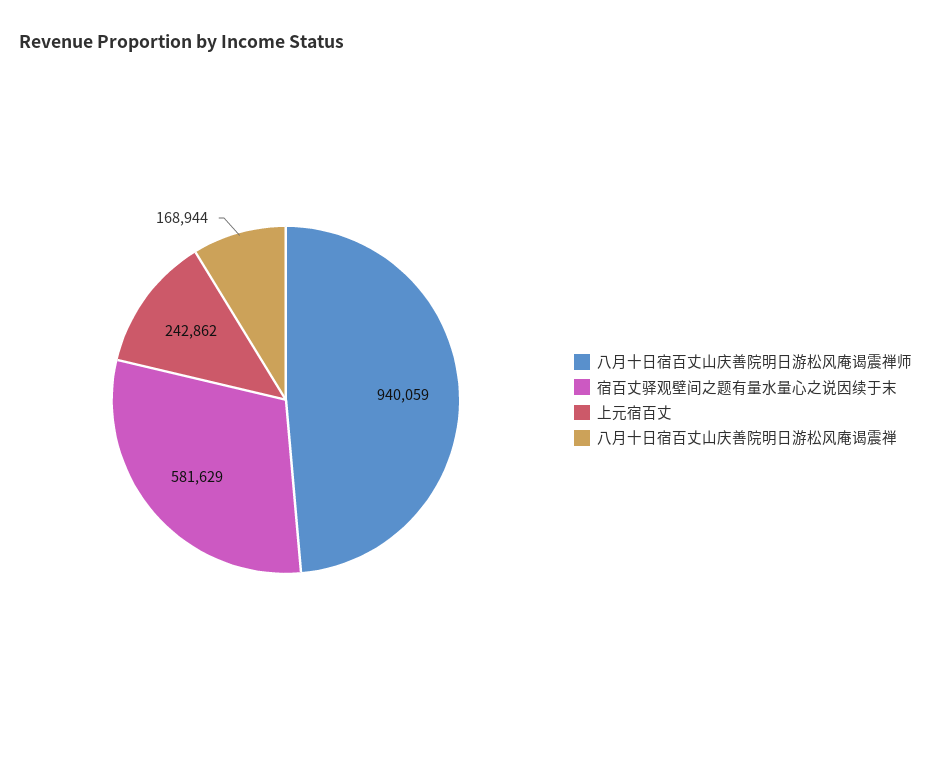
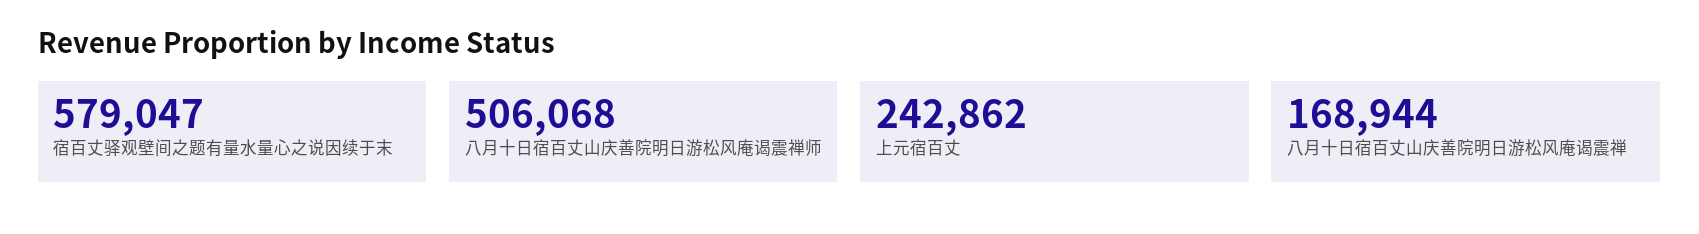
  {
-   "八月十日宿百丈山庆善院明日游松风庵谒震禅师": 940059,
+   "八月十日宿百丈山庆善院明日游松风庵谒震禅师": 506068,
-   "宿百丈驿观壁间之题有量水量心之说因续于末": 581629,
+   "宿百丈驿观壁间之题有量水量心之说因续于末": 579047,
    "上元宿百丈": 242862,
    "八月十日宿百丈山庆善院明日游松风庵谒震禅": 168944
  }

